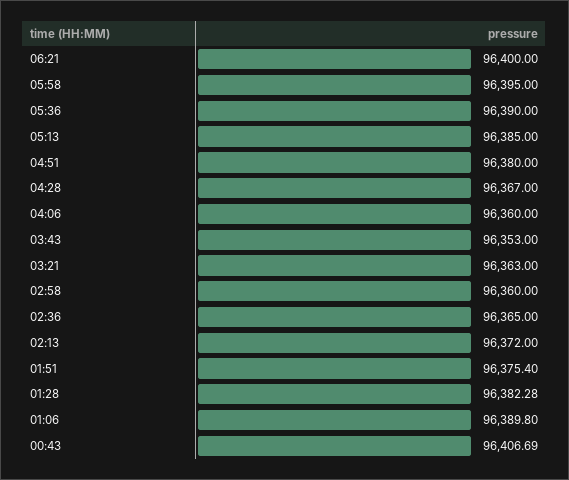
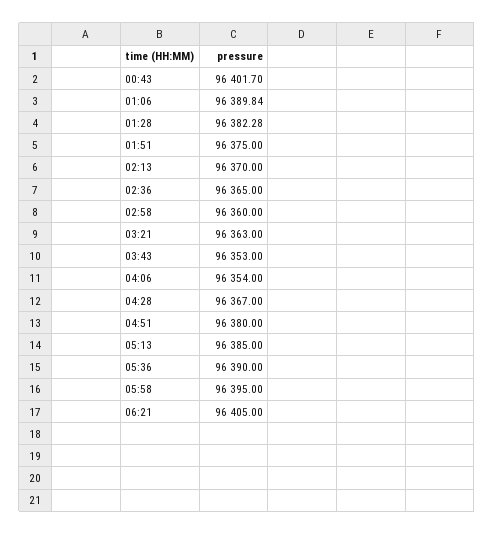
  {
-   "06:21": 96400,
+   "06:21": 96405,
    "05:58": 96395,
    "05:36": 96390,
    "05:13": 96385,
    "04:51": 96380,
    "04:28": 96367,
-   "04:06": 96360,
+   "04:06": 96354,
    "03:43": 96353,
    "03:21": 96363,
    "02:58": 96360,
    "02:36": 96365,
-   "02:13": 96372,
+   "02:13": 96370,
-   "01:51": 96375.4,
+   "01:51": 96375,
    "01:28": 96382.28,
-   "01:06": 96389.8,
+   "01:06": 96389.84,
-   "00:43": 96406.69
+   "00:43": 96401.7
  }

